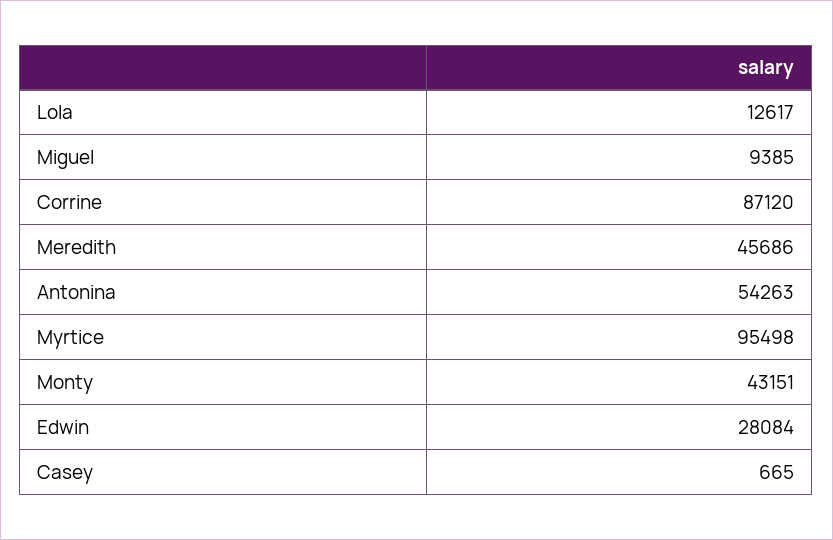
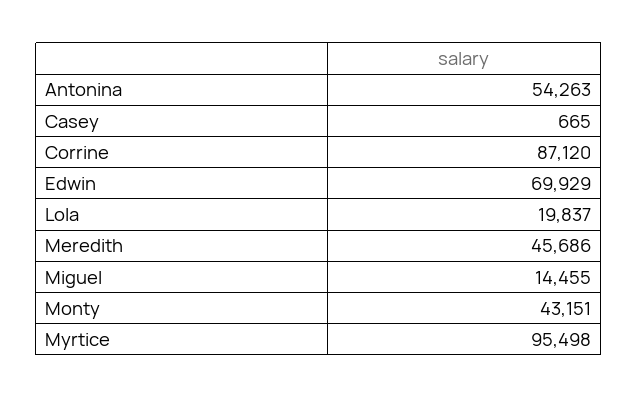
  {
-   "Lola": 12617,
+   "Lola": 19837,
-   "Miguel": 9385,
+   "Miguel": 14455,
    "Corrine": 87120,
    "Meredith": 45686,
    "Antonina": 54263,
    "Myrtice": 95498,
    "Monty": 43151,
-   "Edwin": 28084,
+   "Edwin": 69929,
    "Casey": 665
  }

